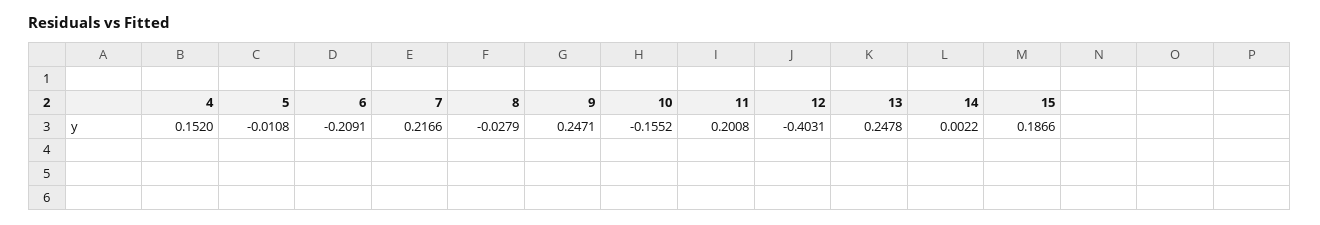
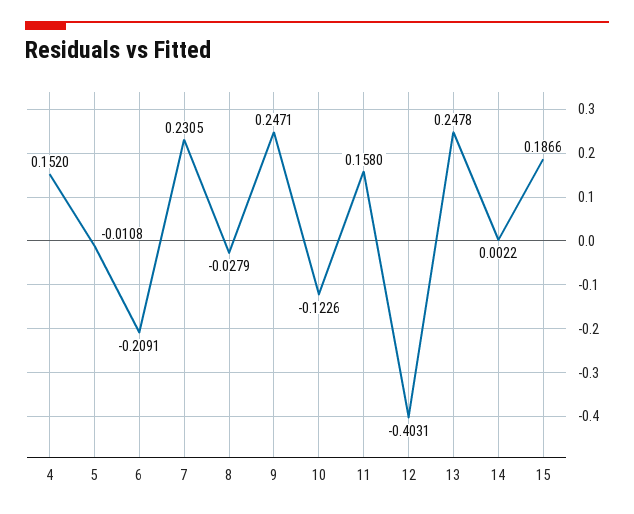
  {
    "4": 0.152,
    "5": -0.0108,
    "6": -0.2091,
-   "7": 0.2166,
+   "7": 0.2305,
    "8": -0.0279,
    "9": 0.2471,
-   "10": -0.1552,
+   "10": -0.1226,
-   "11": 0.2008,
+   "11": 0.158,
    "12": -0.4031,
    "13": 0.2478,
    "14": 0.0022,
    "15": 0.1866
  }

